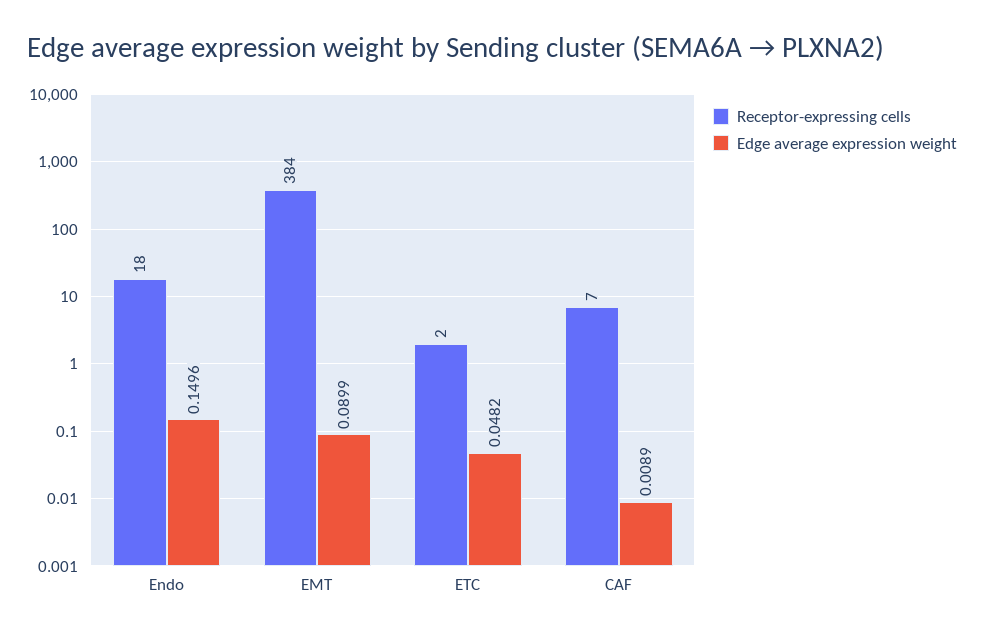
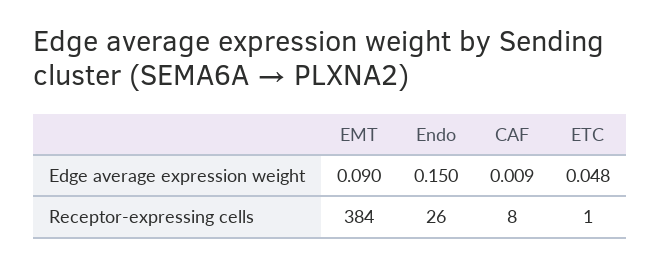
  {
    "Receptor-expressing cells": {
-     "Endo": 18,
+     "Endo": 26,
      "EMT": 384,
-     "ETC": 2,
+     "ETC": 1,
-     "CAF": 7
+     "CAF": 8
    },
    "Edge average expression weight": {
      "Endo": 0.1496,
      "EMT": 0.0899,
      "ETC": 0.0482,
      "CAF": 0.0089
    }
  }

